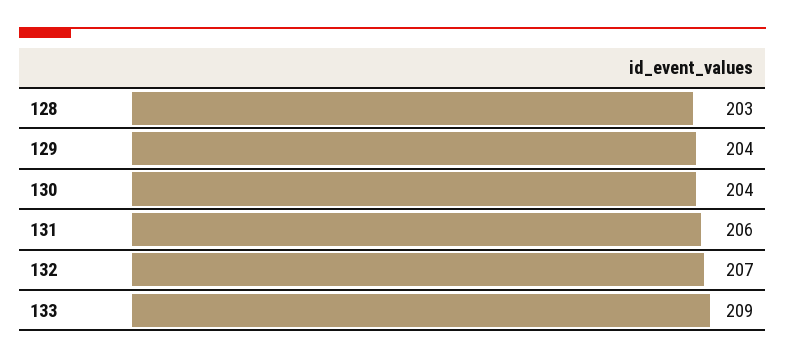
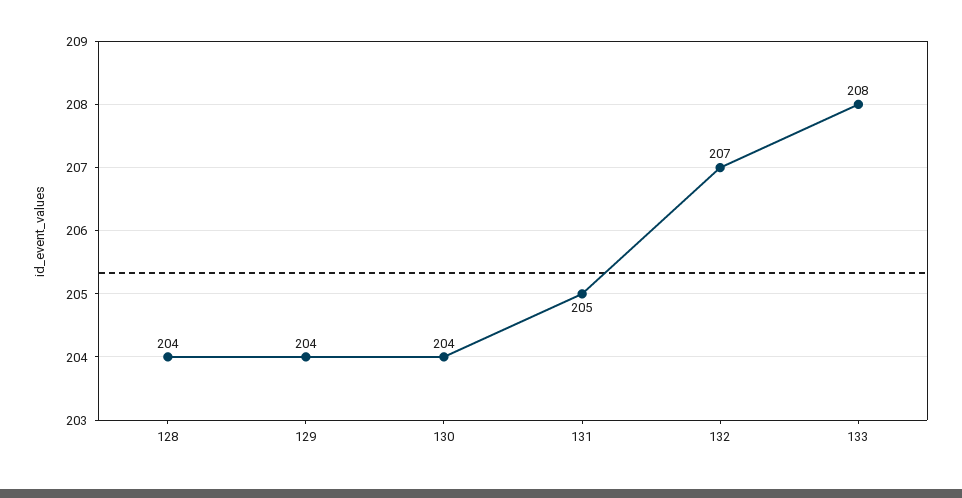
  {
-   "128": 203,
+   "128": 204,
    "129": 204,
    "130": 204,
-   "131": 206,
+   "131": 205,
    "132": 207,
-   "133": 209
+   "133": 208
  }

